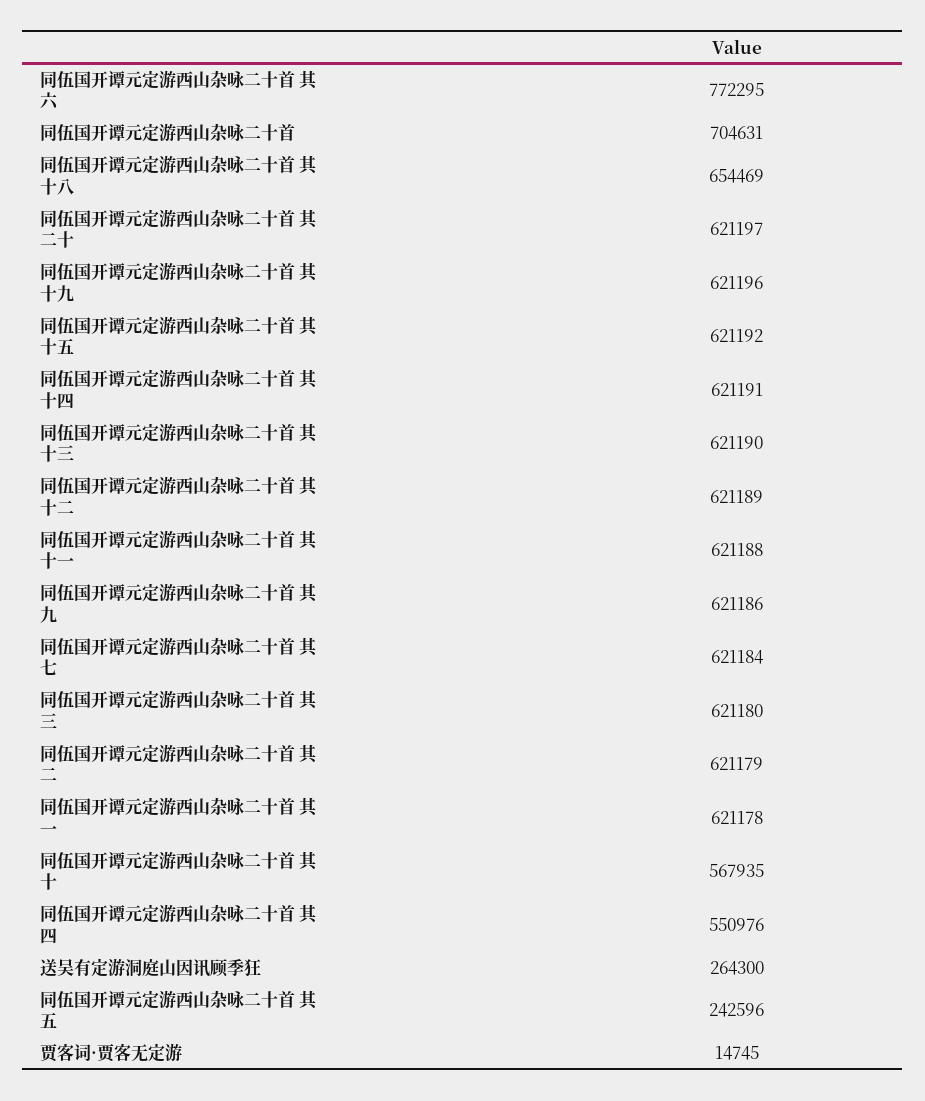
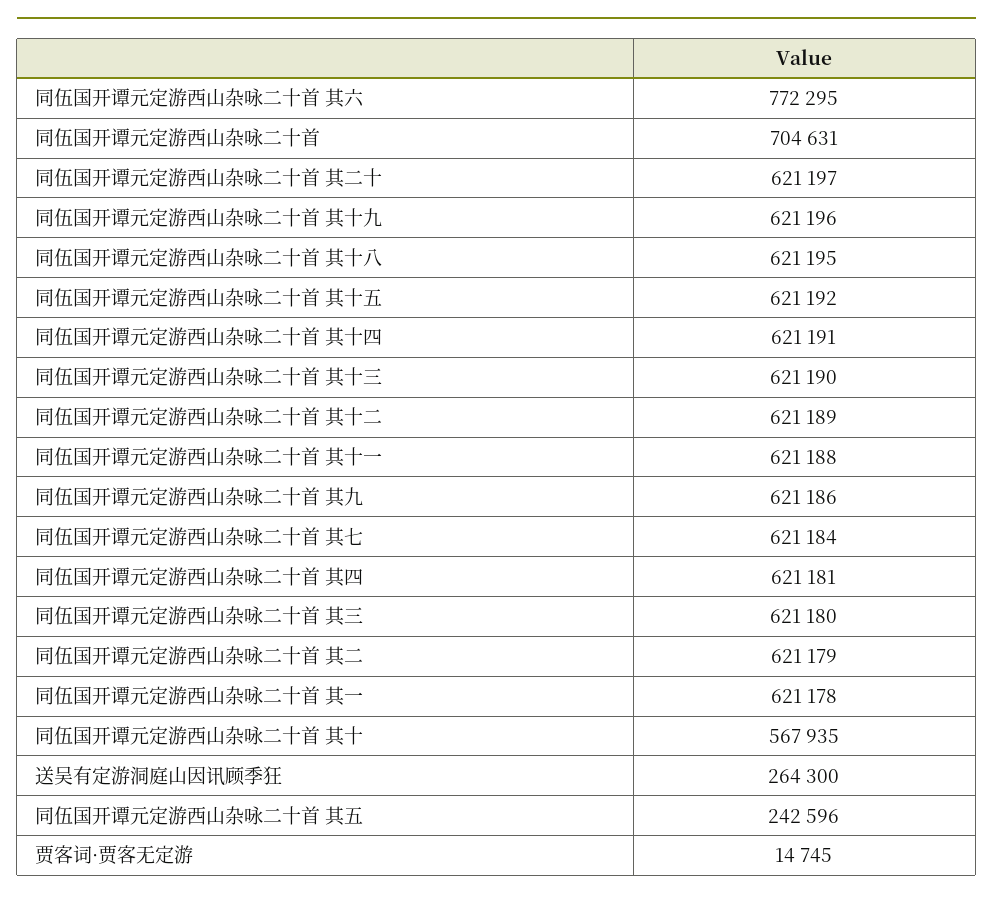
  {
    "同伍国开谭元定游西山杂咏二十首 其六": 772295,
    "同伍国开谭元定游西山杂咏二十首": 704631,
-   "同伍国开谭元定游西山杂咏二十首 其十八": 654469,
+   "同伍国开谭元定游西山杂咏二十首 其十八": 621195,
    "同伍国开谭元定游西山杂咏二十首 其二十": 621197,
    "同伍国开谭元定游西山杂咏二十首 其十九": 621196,
    "同伍国开谭元定游西山杂咏二十首 其十五": 621192,
    "同伍国开谭元定游西山杂咏二十首 其十四": 621191,
    "同伍国开谭元定游西山杂咏二十首 其十三": 621190,
    "同伍国开谭元定游西山杂咏二十首 其十二": 621189,
    "同伍国开谭元定游西山杂咏二十首 其十一": 621188,
    "同伍国开谭元定游西山杂咏二十首 其九": 621186,
    "同伍国开谭元定游西山杂咏二十首 其七": 621184,
    "同伍国开谭元定游西山杂咏二十首 其三": 621180,
    "同伍国开谭元定游西山杂咏二十首 其二": 621179,
    "同伍国开谭元定游西山杂咏二十首 其一": 621178,
    "同伍国开谭元定游西山杂咏二十首 其十": 567935,
-   "同伍国开谭元定游西山杂咏二十首 其四": 550976,
+   "同伍国开谭元定游西山杂咏二十首 其四": 621181,
    "送吴有定游洞庭山因讯顾季狂": 264300,
    "同伍国开谭元定游西山杂咏二十首 其五": 242596,
    "贾客词·贾客无定游": 14745
  }

